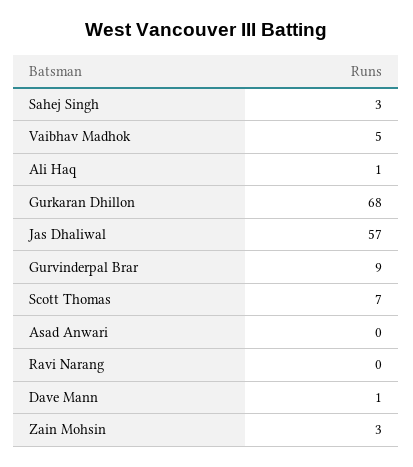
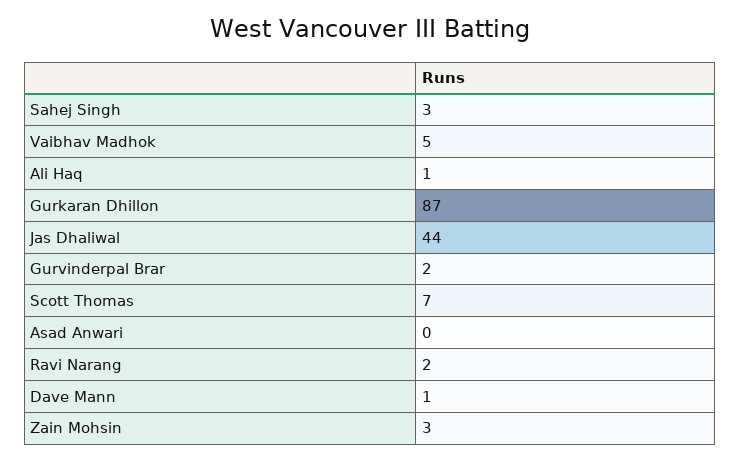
  {
    "Sahej Singh": 3,
    "Vaibhav Madhok": 5,
    "Ali Haq": 1,
-   "Gurkaran Dhillon": 68,
+   "Gurkaran Dhillon": 87,
-   "Jas Dhaliwal": 57,
+   "Jas Dhaliwal": 44,
-   "Gurvinderpal Brar": 9,
+   "Gurvinderpal Brar": 2,
    "Scott Thomas": 7,
    "Asad Anwari": 0,
-   "Ravi Narang": 0,
+   "Ravi Narang": 2,
    "Dave Mann": 1,
    "Zain Mohsin": 3
  }

